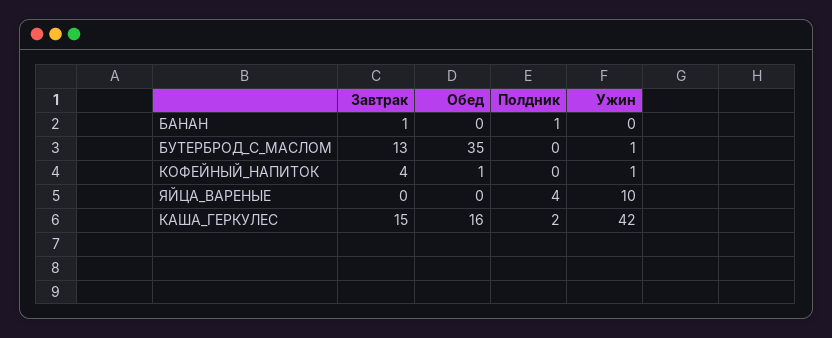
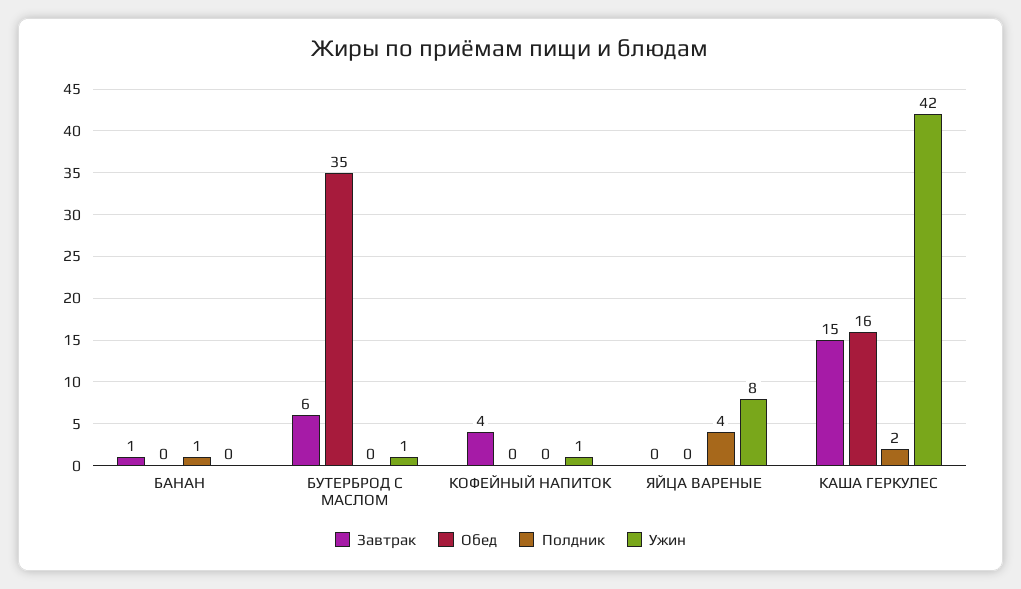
  {
    "Завтрак": {
      "БАНАН": 1,
-     "БУТЕРБРОД_С_МАСЛОМ": 13,
+     "БУТЕРБРОД_С_МАСЛОМ": 6,
      "КОФЕЙНЫЙ_НАПИТОК": 4,
      "ЯЙЦА_ВАРЕНЫЕ": 0,
      "КАША_ГЕРКУЛЕС": 15
    },
    "Обед": {
      "БАНАН": 0,
      "БУТЕРБРОД_С_МАСЛОМ": 35,
-     "КОФЕЙНЫЙ_НАПИТОК": 1,
+     "КОФЕЙНЫЙ_НАПИТОК": 0,
      "ЯЙЦА_ВАРЕНЫЕ": 0,
      "КАША_ГЕРКУЛЕС": 16
    },
    "Полдник": {
      "БАНАН": 1,
      "БУТЕРБРОД_С_МАСЛОМ": 0,
      "КОФЕЙНЫЙ_НАПИТОК": 0,
      "ЯЙЦА_ВАРЕНЫЕ": 4,
      "КАША_ГЕРКУЛЕС": 2
    },
    "Ужин": {
      "БАНАН": 0,
      "БУТЕРБРОД_С_МАСЛОМ": 1,
      "КОФЕЙНЫЙ_НАПИТОК": 1,
-     "ЯЙЦА_ВАРЕНЫЕ": 10,
+     "ЯЙЦА_ВАРЕНЫЕ": 8,
      "КАША_ГЕРКУЛЕС": 42
    }
  }

